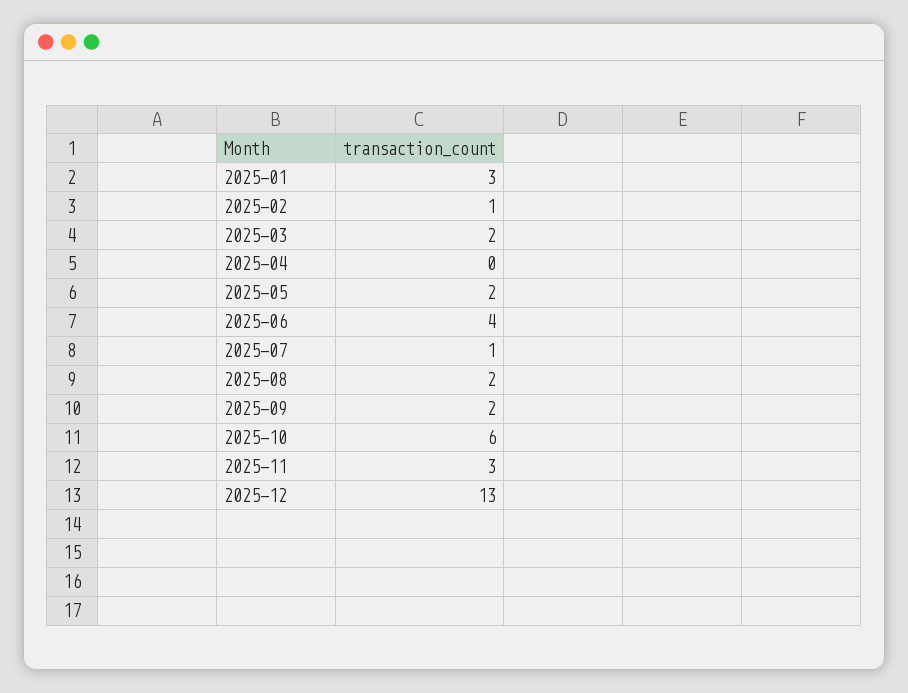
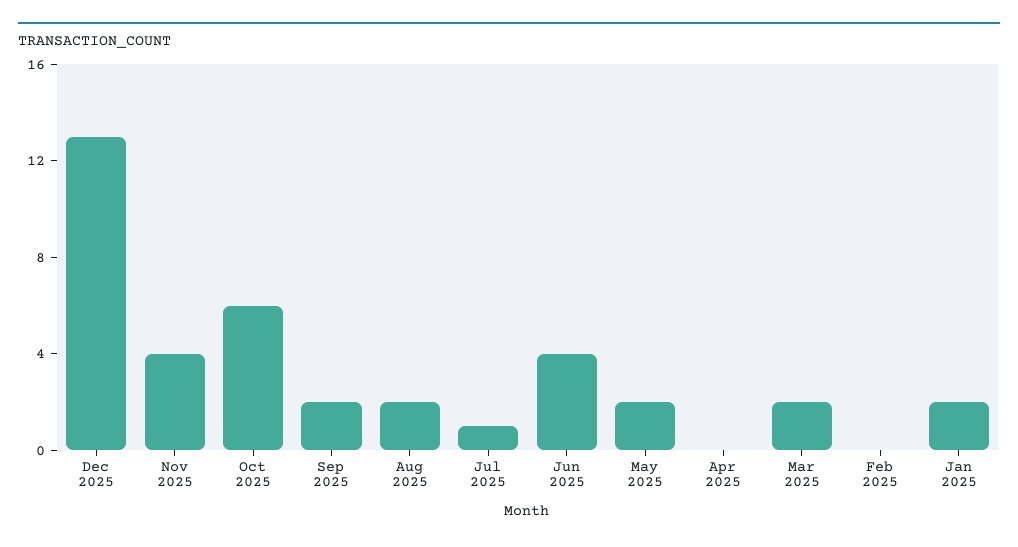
  {
-   "2025-01": 3,
+   "2025-01": 2,
-   "2025-02": 1,
+   "2025-02": 0,
    "2025-03": 2,
    "2025-04": 0,
    "2025-05": 2,
    "2025-06": 4,
    "2025-07": 1,
    "2025-08": 2,
    "2025-09": 2,
    "2025-10": 6,
-   "2025-11": 3,
+   "2025-11": 4,
    "2025-12": 13
  }

